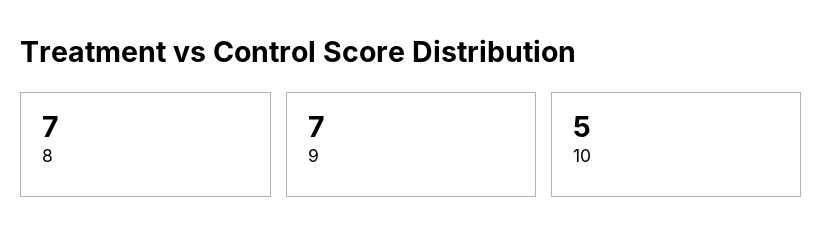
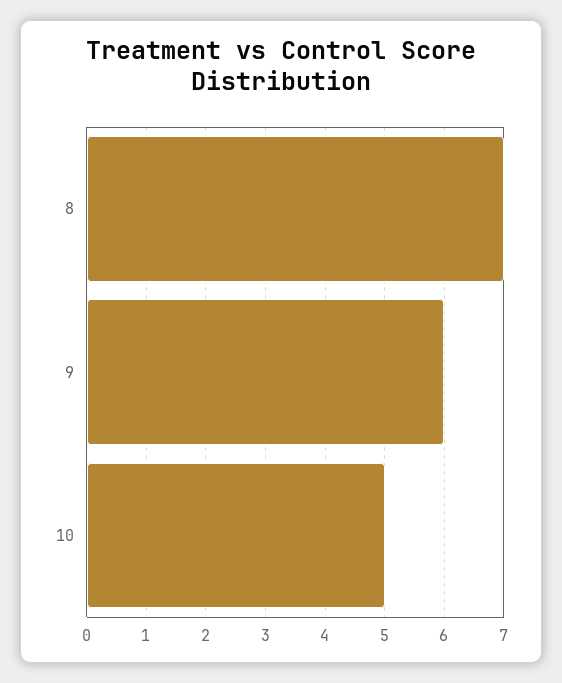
  {
    "8": 7,
-   "9": 7,
+   "9": 6,
    "10": 5
  }

